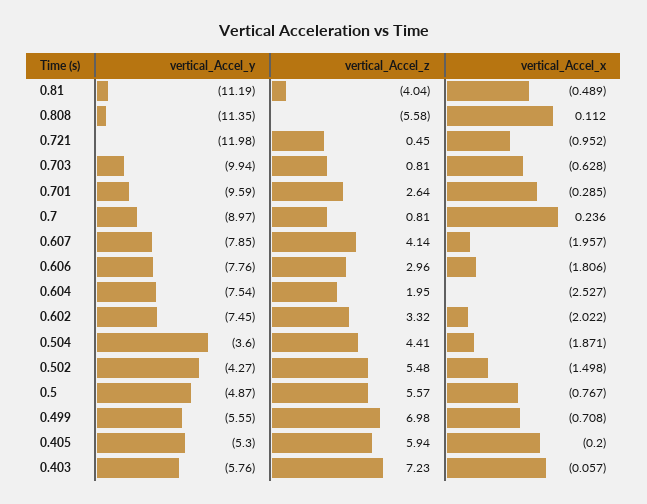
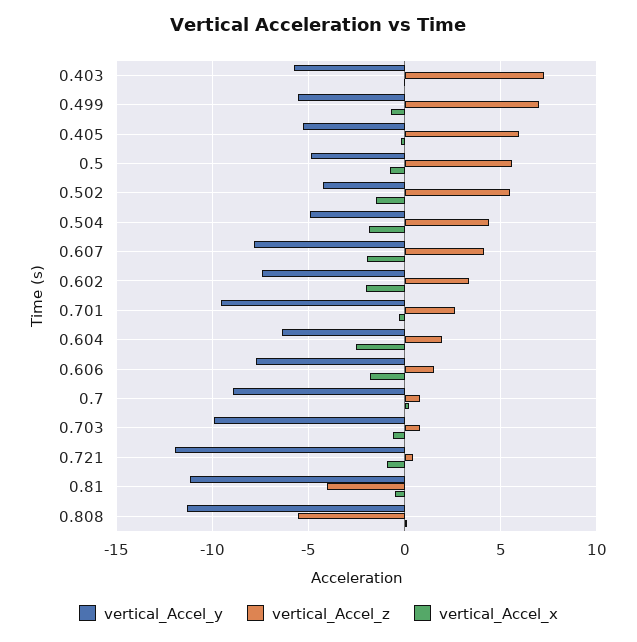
  {
    "vertical_Accel_y": {
      "0.81": -11.19,
      "0.808": -11.35,
      "0.721": -11.98,
      "0.703": -9.94,
      "0.701": -9.59,
      "0.7": -8.97,
      "0.607": -7.85,
      "0.606": -7.76,
-     "0.604": -7.54,
+     "0.604": -6.5,
      "0.602": -7.45,
-     "0.504": -3.6,
+     "0.504": -5,
      "0.502": -4.27,
      "0.5": -4.87,
      "0.499": -5.55,
      "0.405": -5.3,
      "0.403": -5.76
    },
    "vertical_Accel_z": {
      "0.81": -4.04,
      "0.808": -5.58,
      "0.721": 0.45,
      "0.703": 0.81,
      "0.701": 2.64,
      "0.7": 0.81,
      "0.607": 4.14,
-     "0.606": 2.96,
+     "0.606": 1.5,
      "0.604": 1.95,
      "0.602": 3.32,
      "0.504": 4.41,
      "0.502": 5.48,
      "0.5": 5.57,
      "0.499": 6.98,
      "0.405": 5.94,
      "0.403": 7.23
    },
    "vertical_Accel_x": {
      "0.81": -0.489,
      "0.808": 0.112,
      "0.721": -0.952,
      "0.703": -0.628,
      "0.701": -0.285,
      "0.7": 0.236,
      "0.607": -1.957,
      "0.606": -1.806,
      "0.604": -2.527,
      "0.602": -2.022,
      "0.504": -1.871,
      "0.502": -1.498,
      "0.5": -0.767,
      "0.499": -0.708,
      "0.405": -0.2,
      "0.403": -0.057
    }
  }

